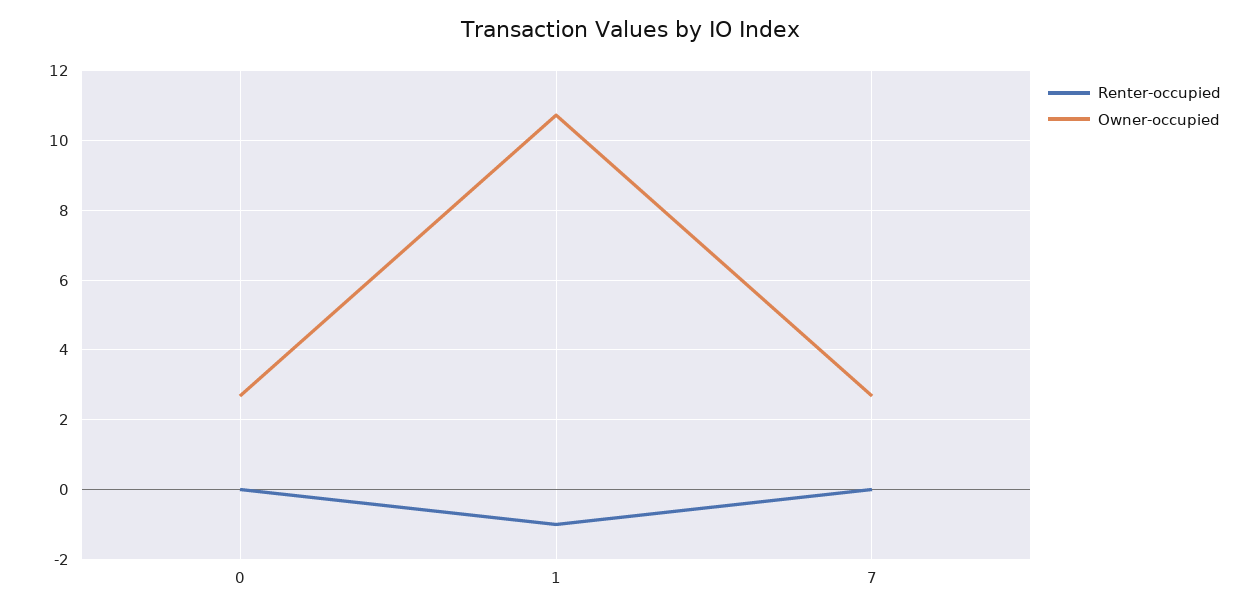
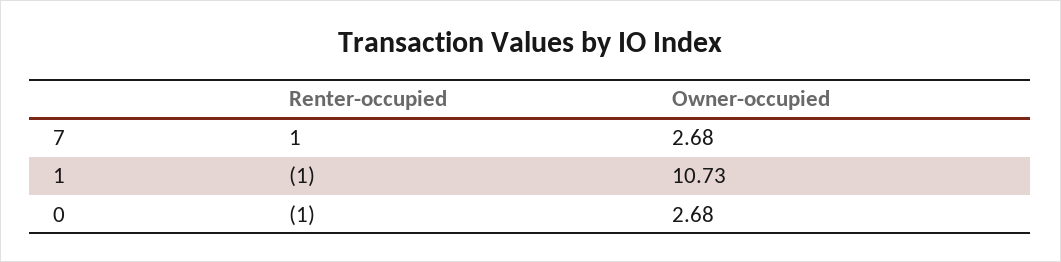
  {
    "Renter-occupied": {
-     "0": 0,
+     "0": -1,
      "1": -1,
-     "7": 0
+     "7": 1
    },
    "Owner-occupied": {
      "0": 2.68,
      "1": 10.73,
      "7": 2.68
    }
  }

